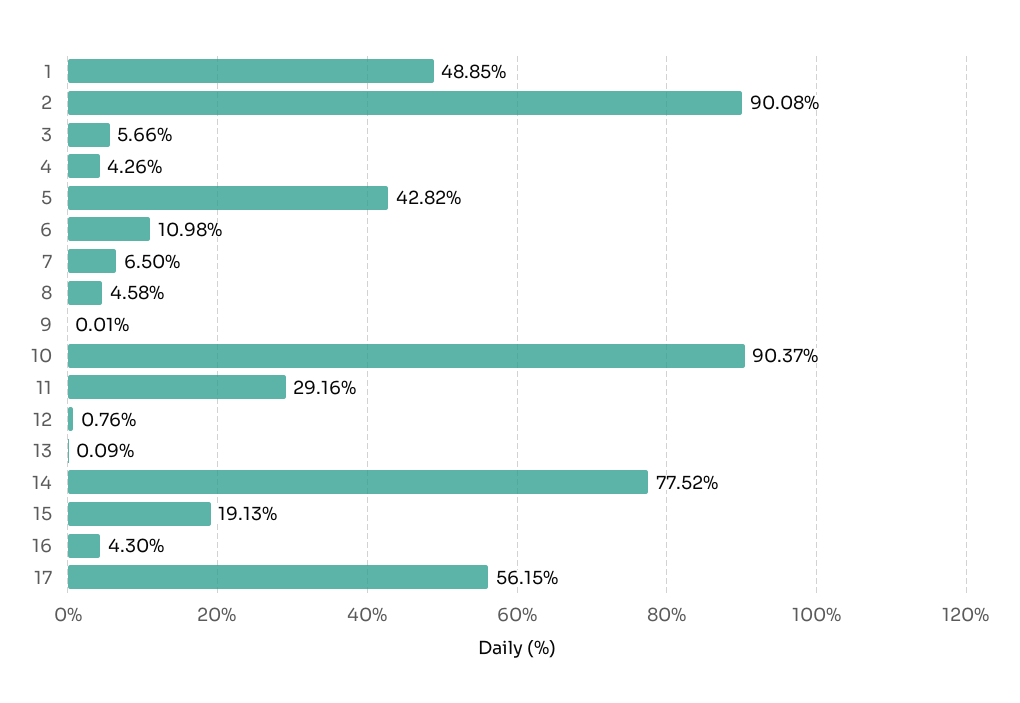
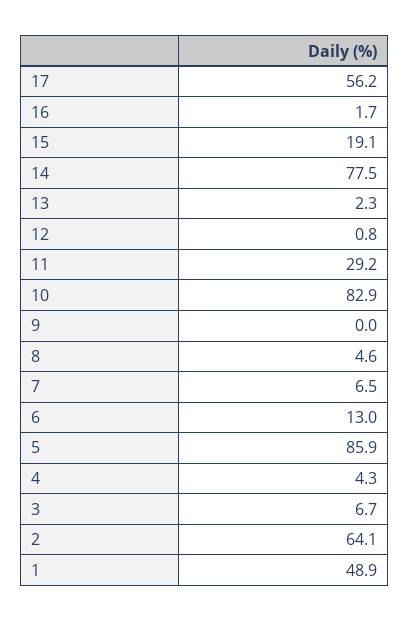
  {
    "1": 48.85,
-   "2": 90.08,
+   "2": 64.1,
-   "3": 5.66,
+   "3": 6.7,
    "4": 4.26,
-   "5": 42.82,
+   "5": 85.9,
-   "6": 10.98,
+   "6": 13,
    "7": 6.5,
    "8": 4.58,
    "9": 0.01,
-   "10": 90.37,
+   "10": 82.9,
    "11": 29.16,
    "12": 0.76,
-   "13": 0.09,
+   "13": 2.3,
    "14": 77.52,
    "15": 19.13,
-   "16": 4.3,
+   "16": 1.7,
    "17": 56.15
  }

